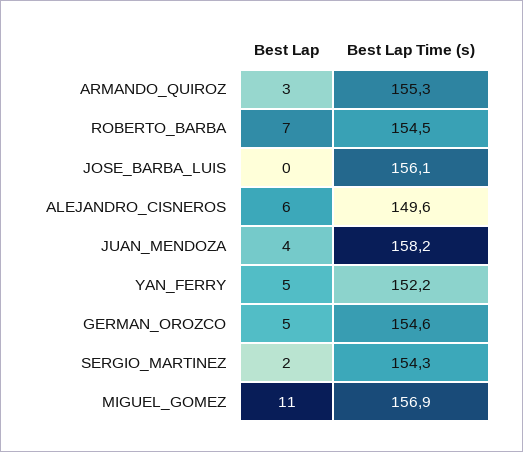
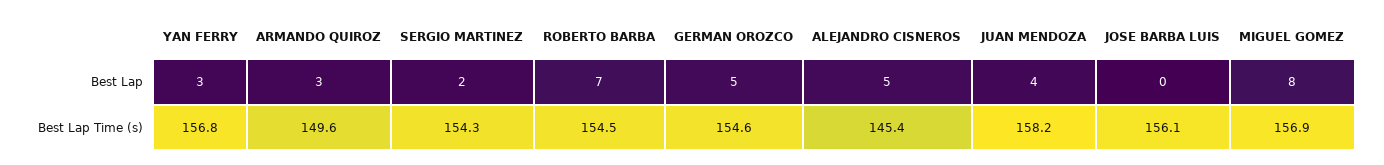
  {
    "Best Lap": {
      "ARMANDO_QUIROZ": 3,
      "ROBERTO_BARBA": 7,
      "JOSE_BARBA_LUIS": 0,
-     "ALEJANDRO_CISNEROS": 6,
+     "ALEJANDRO_CISNEROS": 5,
      "JUAN_MENDOZA": 4,
-     "YAN_FERRY": 5,
+     "YAN_FERRY": 3,
      "GERMAN_OROZCO": 5,
      "SERGIO_MARTINEZ": 2,
-     "MIGUEL_GOMEZ": 11
+     "MIGUEL_GOMEZ": 8
    },
    "Best Lap Time (s)": {
-     "ARMANDO_QUIROZ": 155.3,
+     "ARMANDO_QUIROZ": 149.6,
      "ROBERTO_BARBA": 154.5,
      "JOSE_BARBA_LUIS": 156.1,
-     "ALEJANDRO_CISNEROS": 149.6,
+     "ALEJANDRO_CISNEROS": 145.4,
      "JUAN_MENDOZA": 158.2,
-     "YAN_FERRY": 152.2,
+     "YAN_FERRY": 156.8,
      "GERMAN_OROZCO": 154.6,
      "SERGIO_MARTINEZ": 154.3,
      "MIGUEL_GOMEZ": 156.9
    }
  }

